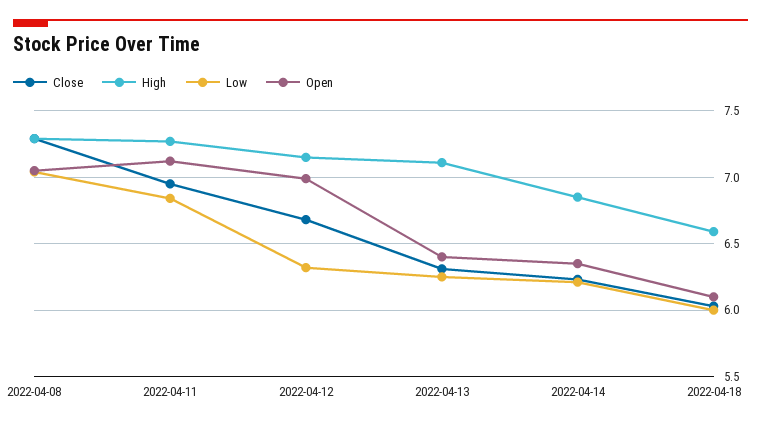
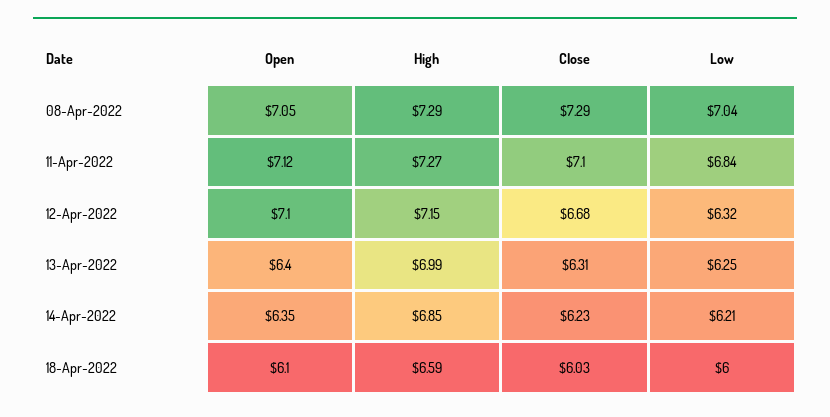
  {
    "Close": {
      "2022-04-08": 7.29,
-     "2022-04-11": 6.95,
+     "2022-04-11": 7.1,
      "2022-04-12": 6.68,
      "2022-04-13": 6.31,
      "2022-04-14": 6.23,
      "2022-04-18": 6.03
    },
    "High": {
      "2022-04-08": 7.29,
      "2022-04-11": 7.27,
      "2022-04-12": 7.15,
-     "2022-04-13": 7.1,
+     "2022-04-13": 6.99,
      "2022-04-14": 6.85,
      "2022-04-18": 6.59
    },
    "Low": {
      "2022-04-08": 7.04,
      "2022-04-11": 6.84,
      "2022-04-12": 6.32,
      "2022-04-13": 6.25,
      "2022-04-14": 6.21,
      "2022-04-18": 6
    },
    "Open": {
      "2022-04-08": 7.05,
      "2022-04-11": 7.12,
-     "2022-04-12": 7,
+     "2022-04-12": 7.1,
      "2022-04-13": 6.4,
      "2022-04-14": 6.35,
      "2022-04-18": 6.1
    }
  }

